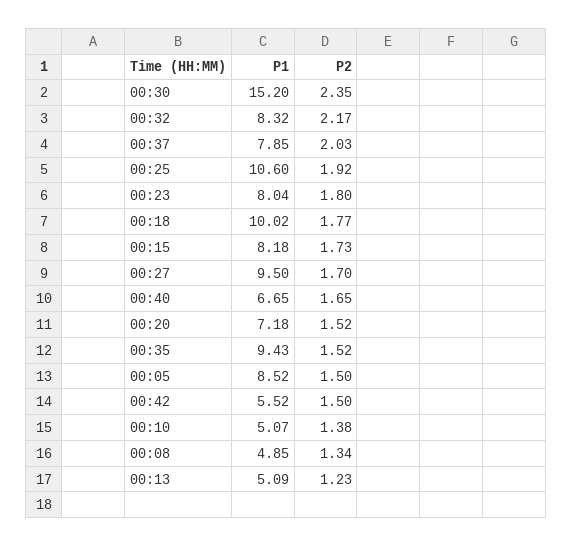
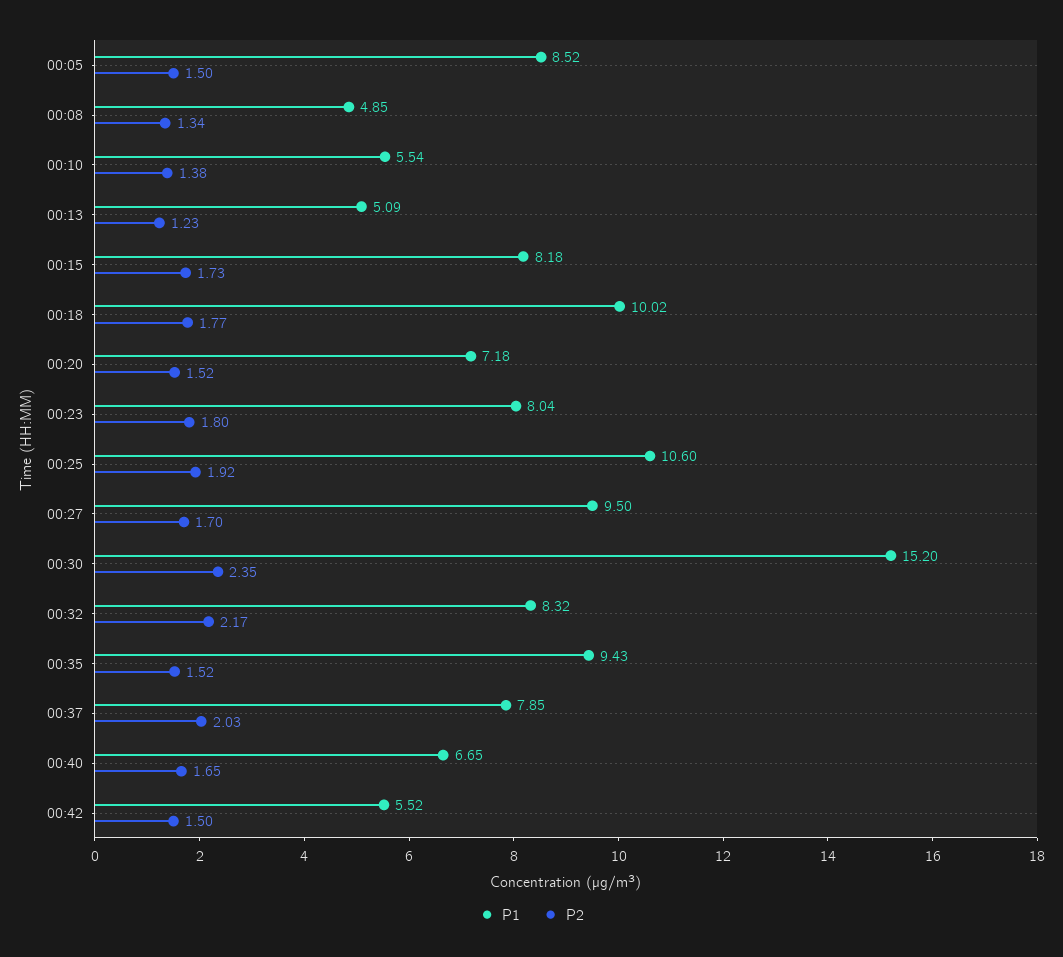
  {
    "P1": {
      "00:30": 15.2,
      "00:32": 8.32,
      "00:37": 7.85,
      "00:25": 10.6,
      "00:23": 8.04,
      "00:18": 10.02,
      "00:15": 8.18,
      "00:27": 9.5,
      "00:40": 6.65,
      "00:20": 7.18,
      "00:35": 9.43,
      "00:05": 8.52,
      "00:42": 5.52,
-     "00:10": 5.07,
+     "00:10": 5.54,
      "00:08": 4.85,
      "00:13": 5.09
    },
    "P2": {
      "00:30": 2.35,
      "00:32": 2.17,
      "00:37": 2.03,
      "00:25": 1.92,
      "00:23": 1.8,
      "00:18": 1.77,
      "00:15": 1.73,
      "00:27": 1.7,
      "00:40": 1.65,
      "00:20": 1.52,
      "00:35": 1.52,
      "00:05": 1.5,
      "00:42": 1.5,
      "00:10": 1.38,
      "00:08": 1.34,
      "00:13": 1.23
    }
  }

